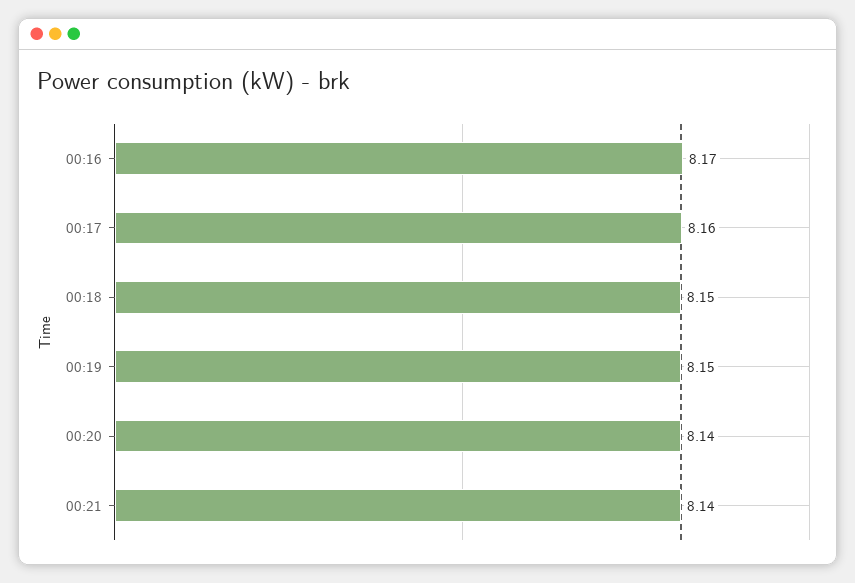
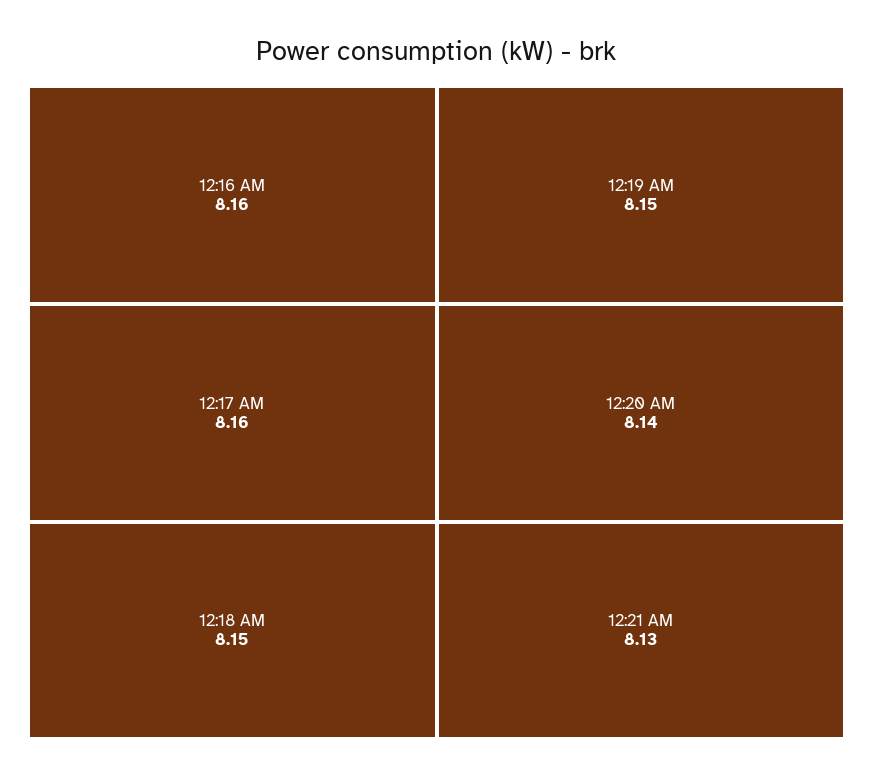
  {
-   "00:16": 8.17,
+   "00:16": 8.16,
    "00:17": 8.16,
    "00:18": 8.15,
    "00:19": 8.15,
    "00:20": 8.14,
-   "00:21": 8.14
+   "00:21": 8.13
  }

